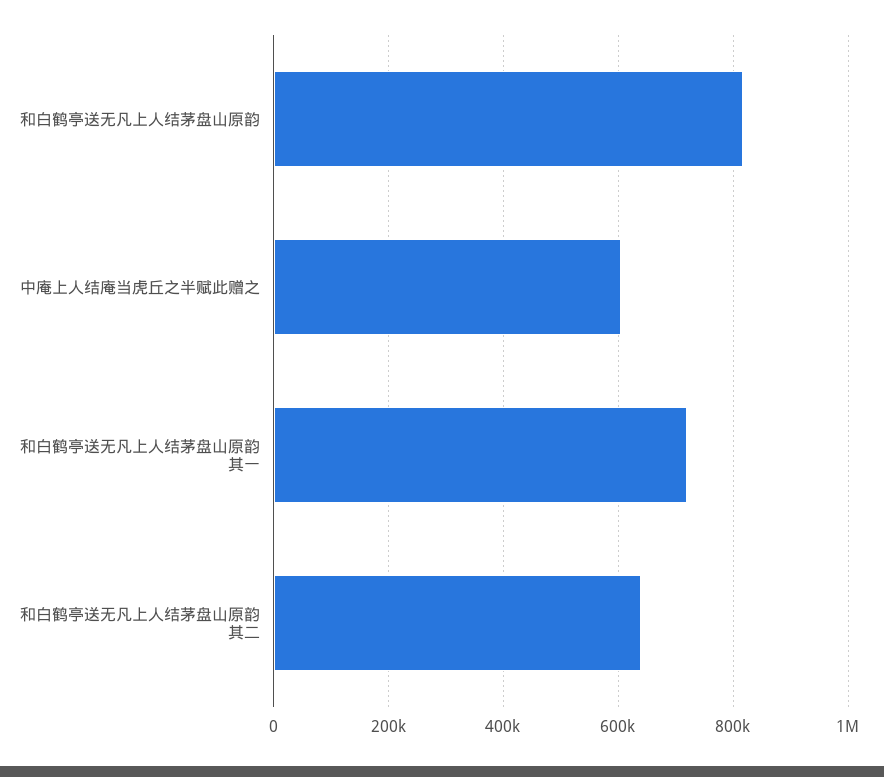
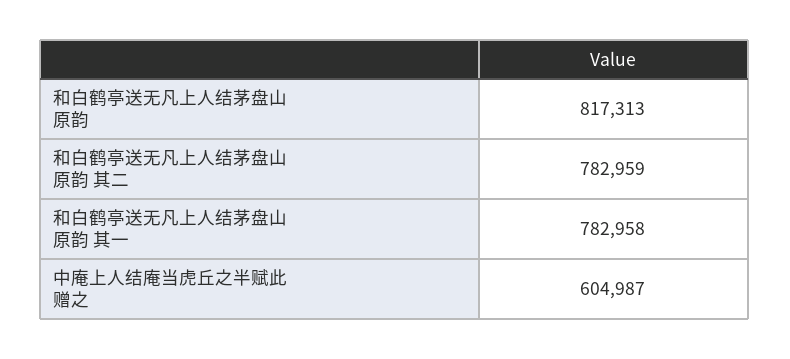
  {
    "和白鹤亭送无凡上人结茅盘山原韵": 817313,
    "中庵上人结庵当虎丘之半赋此赠之": 604987,
-   "和白鹤亭送无凡上人结茅盘山原韵 其一": 720000,
+   "和白鹤亭送无凡上人结茅盘山原韵 其一": 782958,
-   "和白鹤亭送无凡上人结茅盘山原韵 其二": 640000
+   "和白鹤亭送无凡上人结茅盘山原韵 其二": 782959
  }

